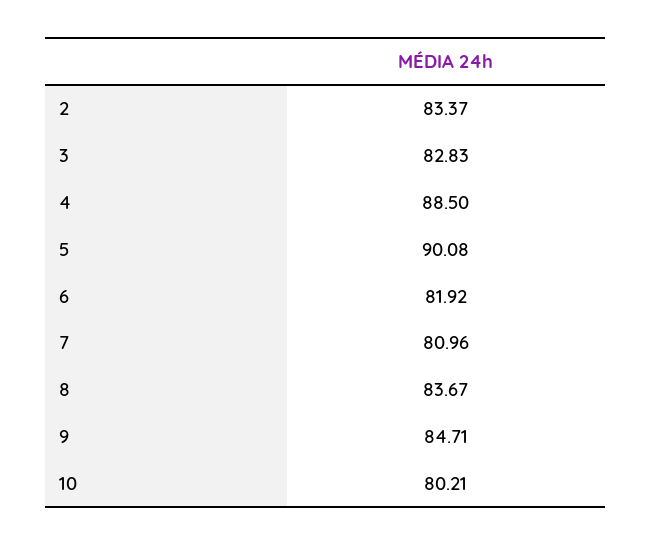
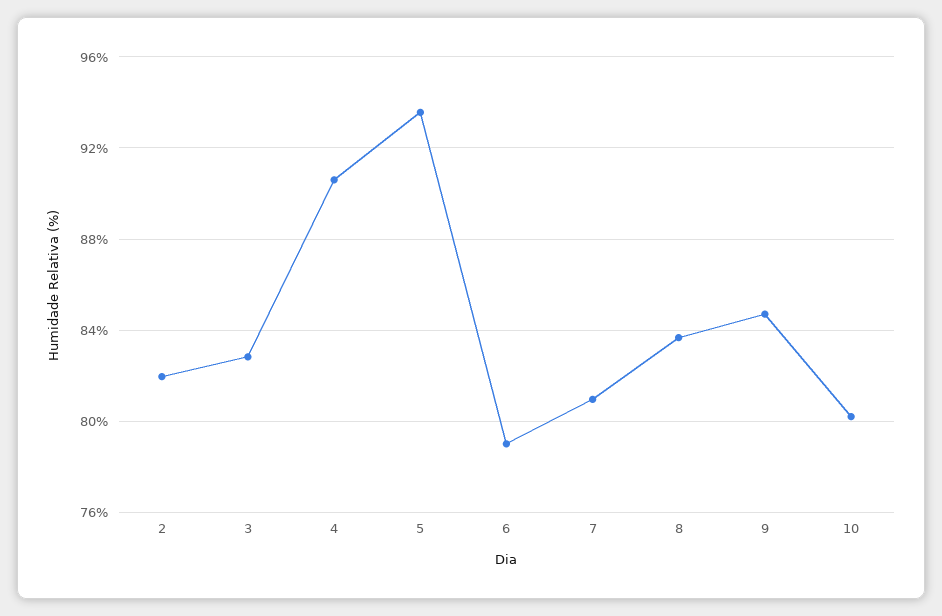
  {
-   "2": 83.37,
+   "2": 82,
    "3": 82.83,
-   "4": 88.5,
+   "4": 90.5,
-   "5": 90.08,
+   "5": 93.5,
-   "6": 81.92,
+   "6": 79,
    "7": 80.96,
    "8": 83.67,
    "9": 84.71,
    "10": 80.21
  }

